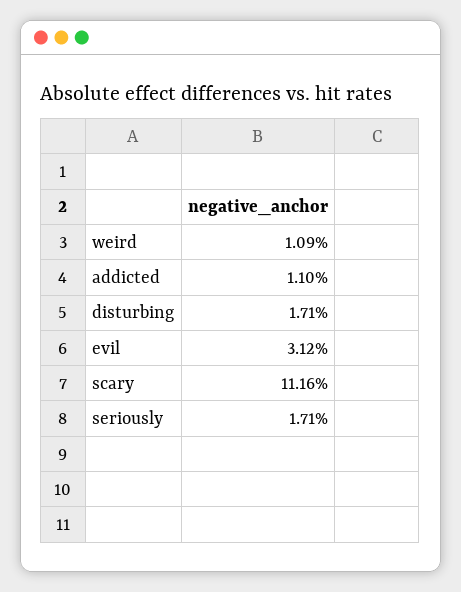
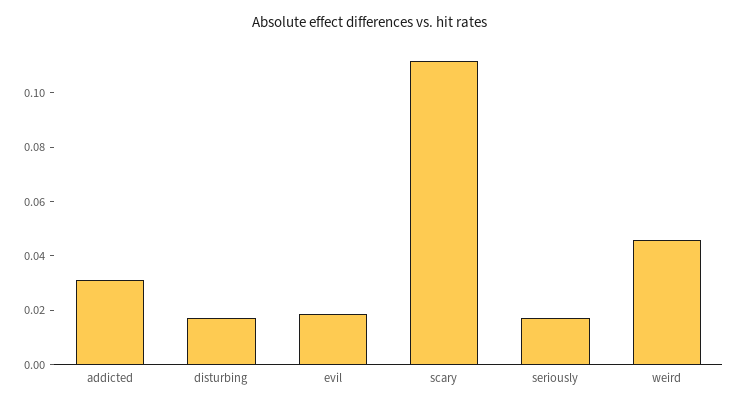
  {
-   "weird": 0.0109,
+   "weird": 0.045,
-   "addicted": 0.011,
+   "addicted": 0.03,
    "disturbing": 0.0171,
-   "evil": 0.0312,
+   "evil": 0.02,
    "scary": 0.1116,
    "seriously": 0.0171
  }

